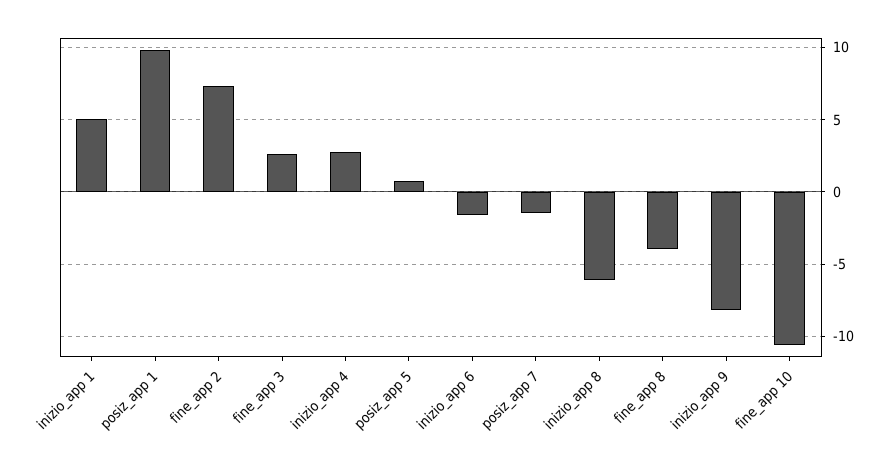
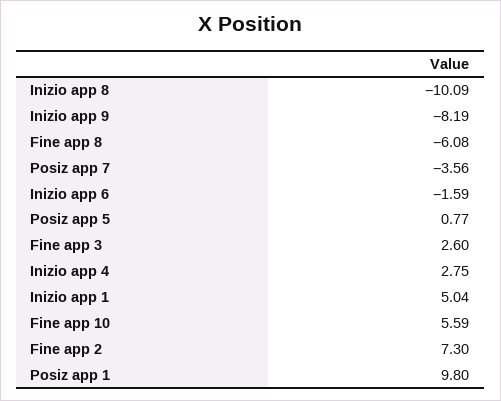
  {
    "inizio_app 1": 5.04,
    "posiz_app 1": 9.8,
    "fine_app 2": 7.3,
    "fine_app 3": 2.6,
    "inizio_app 4": 2.75,
    "posiz_app 5": 0.77,
    "inizio_app 6": -1.59,
-   "posiz_app 7": -1.5,
+   "posiz_app 7": -3.56,
-   "inizio_app 8": -6,
+   "inizio_app 8": -10.09,
-   "fine_app 8": -4,
+   "fine_app 8": -6.08,
    "inizio_app 9": -8.19,
-   "fine_app 10": -10.5
+   "fine_app 10": 5.59
  }

